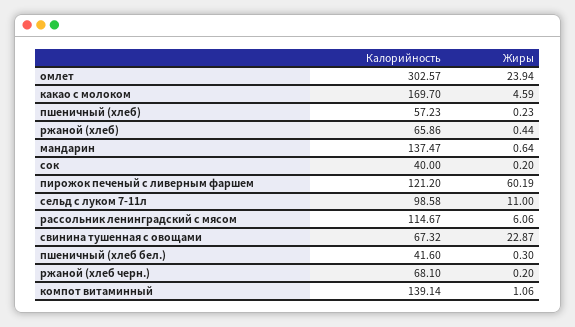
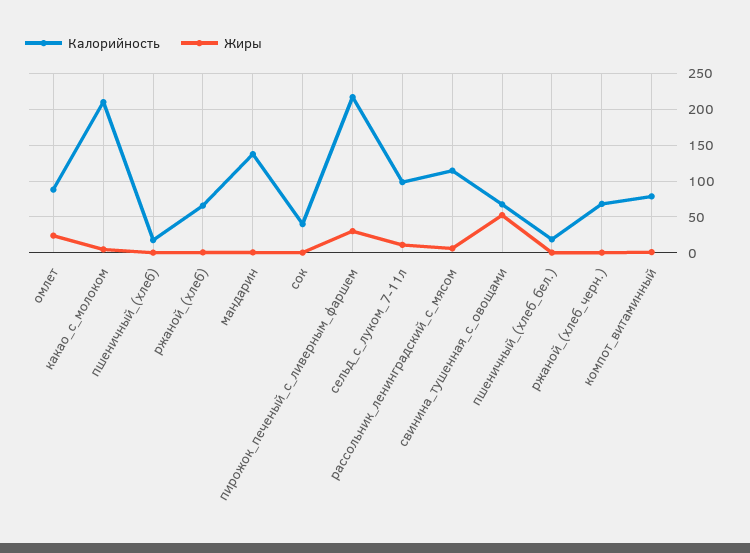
  {
    "Калорийность": {
-     "омлет": 302.57,
+     "омлет": 90,
-     "какао с молоком": 169.7,
+     "какао с молоком": 210,
-     "пшеничный (хлеб)": 57.23,
+     "пшеничный (хлеб)": 20,
      "ржаной (хлеб)": 65.86,
      "мандарин": 137.47,
      "сок": 40,
-     "пирожок печеный с ливерным фаршем": 121.2,
+     "пирожок печеный с ливерным фаршем": 220,
      "сельд с луком 7-11л": 98.58,
      "рассольник ленинградский с мясом": 114.67,
      "свинина тушенная с овощами": 67.32,
-     "пшеничный (хлеб бел.)": 41.6,
+     "пшеничный (хлеб бел.)": 20,
      "ржаной (хлеб черн.)": 68.1,
-     "компот витаминный": 139.14
+     "компот витаминный": 80
    },
    "Жиры": {
      "омлет": 23.94,
      "какао с молоком": 4.59,
      "пшеничный (хлеб)": 0.23,
      "ржаной (хлеб)": 0.44,
      "мандарин": 0.64,
      "сок": 0.2,
-     "пирожок печеный с ливерным фаршем": 60.19,
+     "пирожок печеный с ливерным фаршем": 30,
      "сельд с луком 7-11л": 11,
      "рассольник ленинградский с мясом": 6.06,
-     "свинина тушенная с овощами": 22.87,
+     "свинина тушенная с овощами": 50,
      "пшеничный (хлеб бел.)": 0.3,
      "ржаной (хлеб черн.)": 0.2,
      "компот витаминный": 1.06
    }
  }

